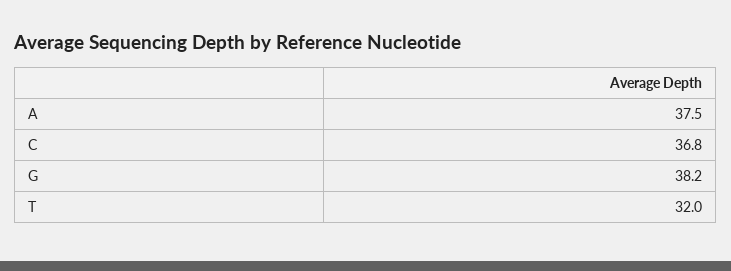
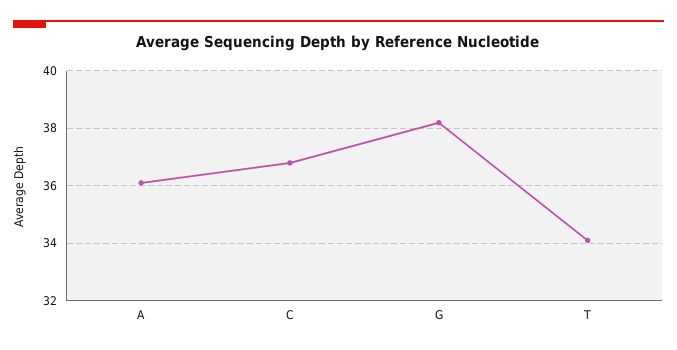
  {
-   "A": 37.5,
+   "A": 36,
    "C": 36.8,
    "G": 38.2,
-   "T": 32
+   "T": 34
  }

